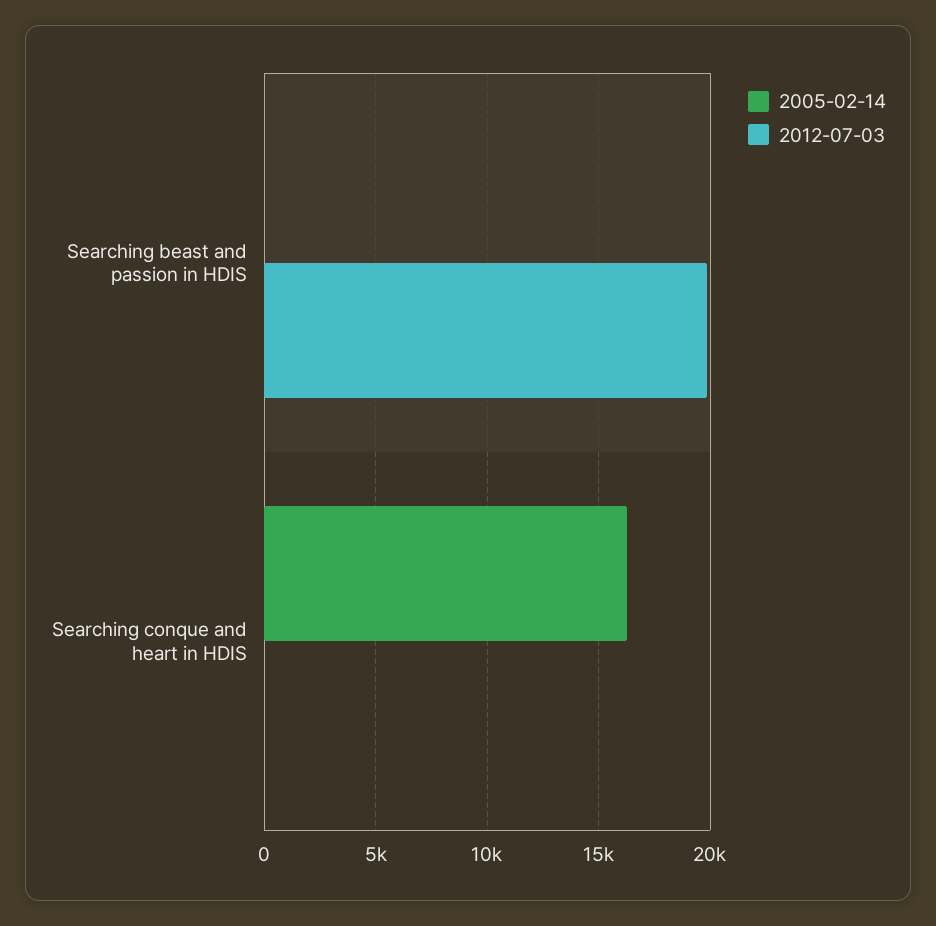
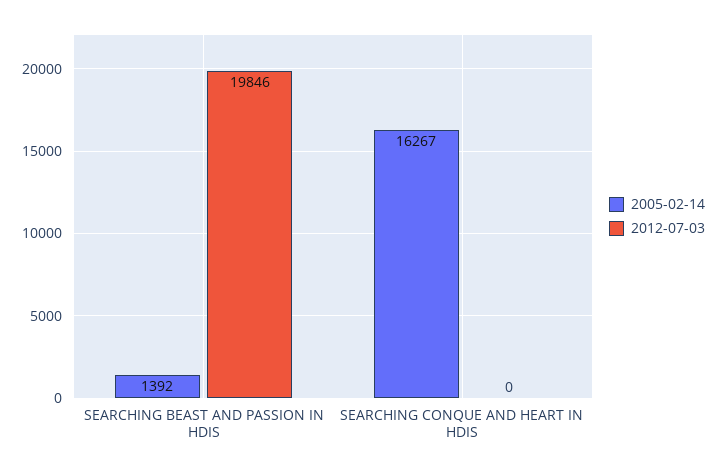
  {
    "2005-02-14": {
-     "Searching beast and passion in HDIS": 0,
+     "Searching beast and passion in HDIS": 1392,
      "Searching conque and heart in HDIS": 16267
    },
    "2012-07-03": {
      "Searching beast and passion in HDIS": 19846,
      "Searching conque and heart in HDIS": 0
    }
  }

